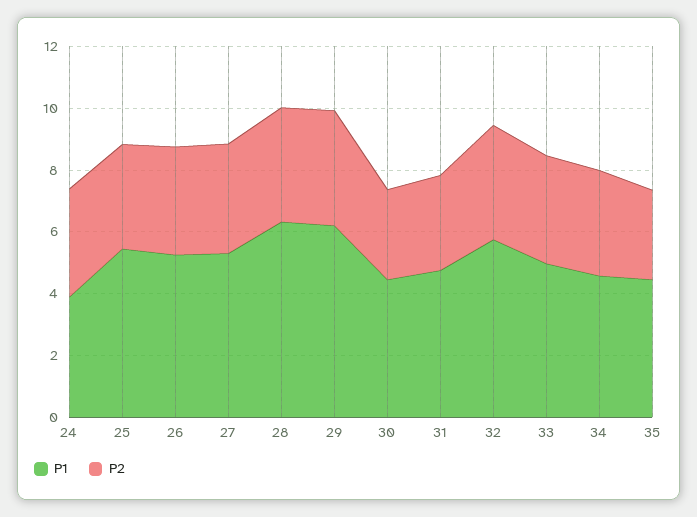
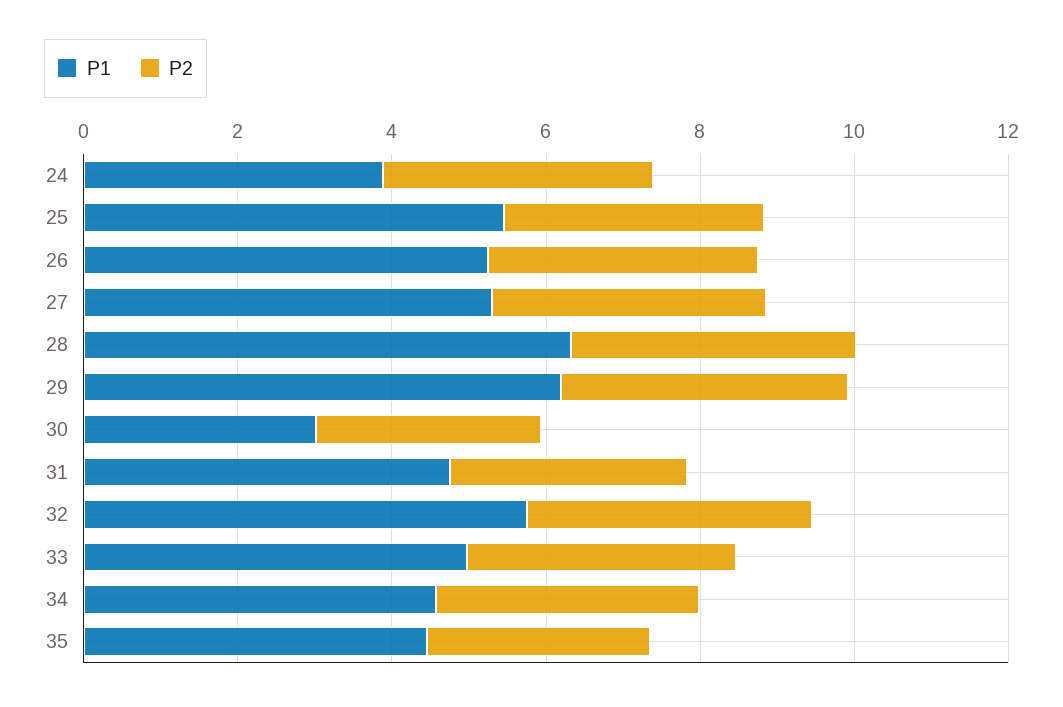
  {
    "P1": {
      "24": 4,
      "25": 5.5,
      "26": 5.5,
      "27": 5.5,
      "28": 6.5,
      "29": 6,
-     "30": 4.5,
+     "30": 3,
      "31": 5,
      "32": 6,
      "33": 5,
      "34": 4.5,
      "35": 4.5
    },
    "P2": {
      "24": 3.5,
      "25": 3.5,
      "26": 3.5,
      "27": 3.5,
      "28": 3.5,
      "29": 3.5,
      "30": 3,
      "31": 3,
      "32": 3.5,
      "33": 3.5,
      "34": 3.5,
      "35": 3
    }
  }

